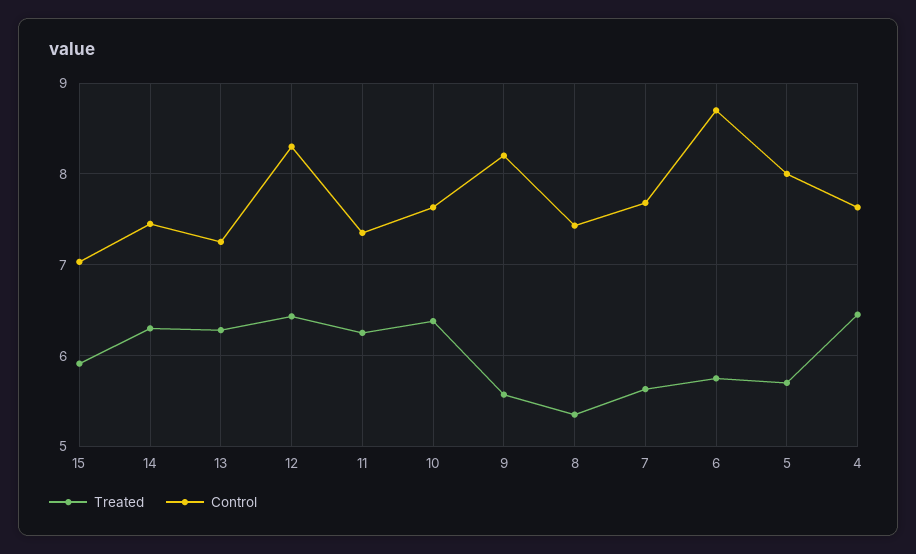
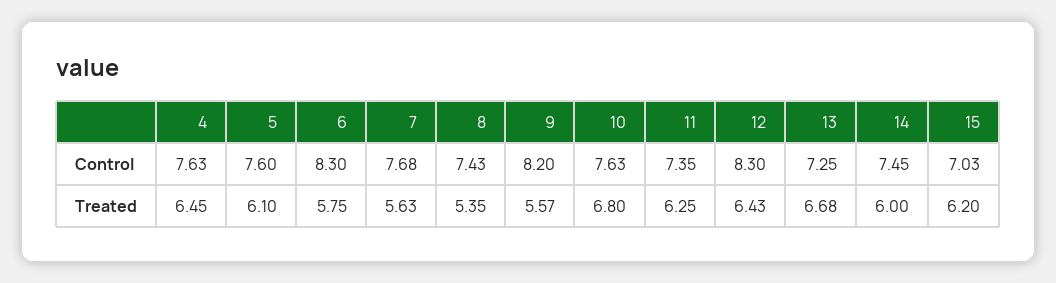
  {
    "Treated": {
-     "15": 5.9,
+     "15": 6.2,
-     "14": 6.3,
+     "14": 6,
-     "13": 6.3,
+     "13": 6.68,
      "12": 6.43,
      "11": 6.25,
-     "10": 6.4,
+     "10": 6.8,
      "9": 5.57,
      "8": 5.35,
      "7": 5.63,
      "6": 5.75,
-     "5": 5.7,
+     "5": 6.1,
      "4": 6.45
    },
    "Control": {
      "15": 7.03,
      "14": 7.45,
      "13": 7.25,
      "12": 8.3,
      "11": 7.35,
      "10": 7.63,
      "9": 8.2,
      "8": 7.43,
      "7": 7.68,
-     "6": 8.7,
+     "6": 8.3,
-     "5": 8,
+     "5": 7.6,
      "4": 7.63
    }
  }

